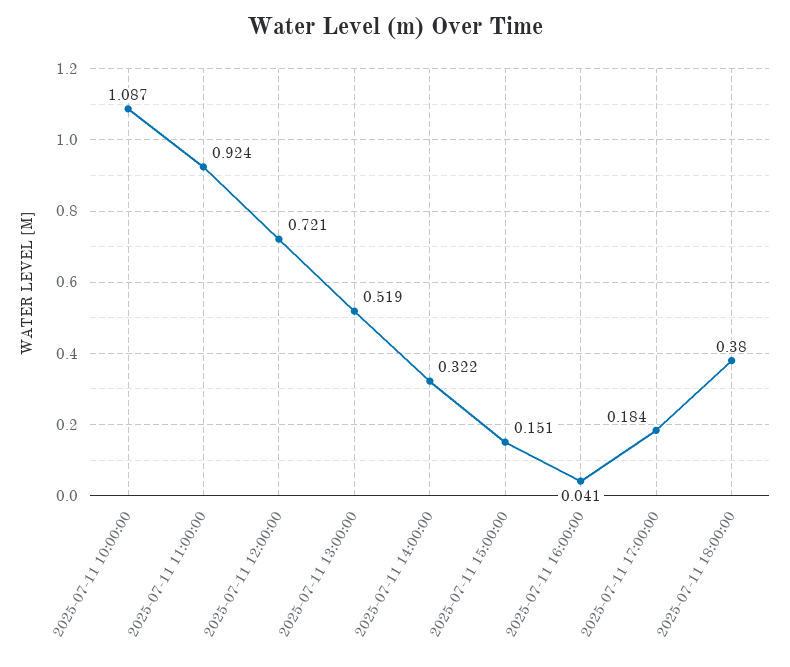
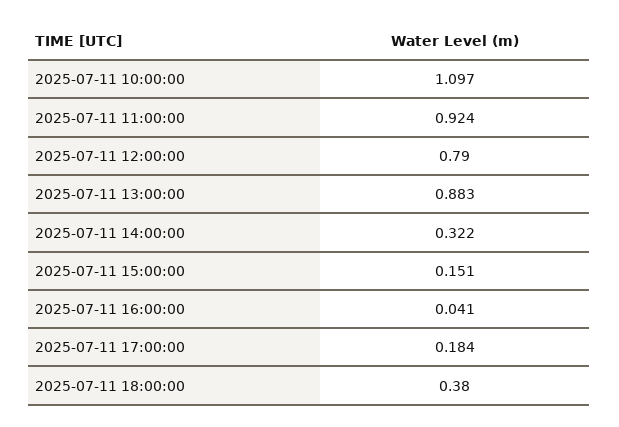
  {
-   "2025-07-11 10:00:00": 1.087,
+   "2025-07-11 10:00:00": 1.097,
    "2025-07-11 11:00:00": 0.924,
-   "2025-07-11 12:00:00": 0.721,
+   "2025-07-11 12:00:00": 0.79,
-   "2025-07-11 13:00:00": 0.519,
+   "2025-07-11 13:00:00": 0.883,
    "2025-07-11 14:00:00": 0.322,
    "2025-07-11 15:00:00": 0.151,
    "2025-07-11 16:00:00": 0.041,
    "2025-07-11 17:00:00": 0.184,
    "2025-07-11 18:00:00": 0.38
  }

